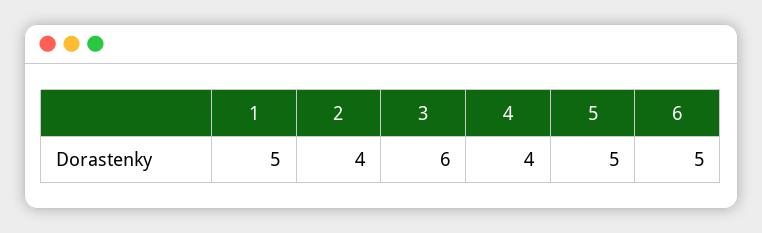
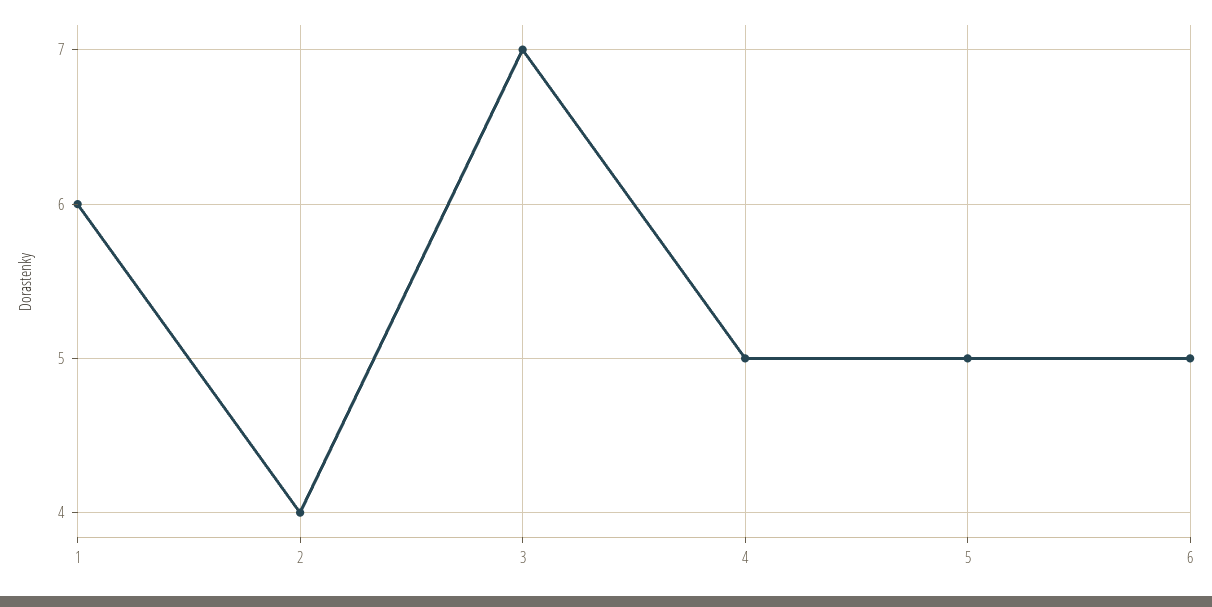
  {
-   "1": 5,
+   "1": 6,
    "2": 4,
-   "3": 6,
+   "3": 7,
-   "4": 4,
+   "4": 5,
    "5": 5,
    "6": 5
  }

